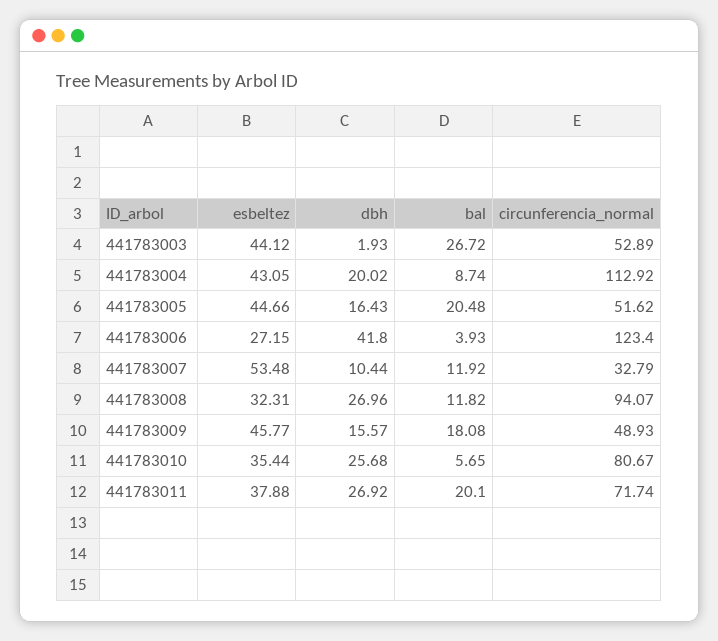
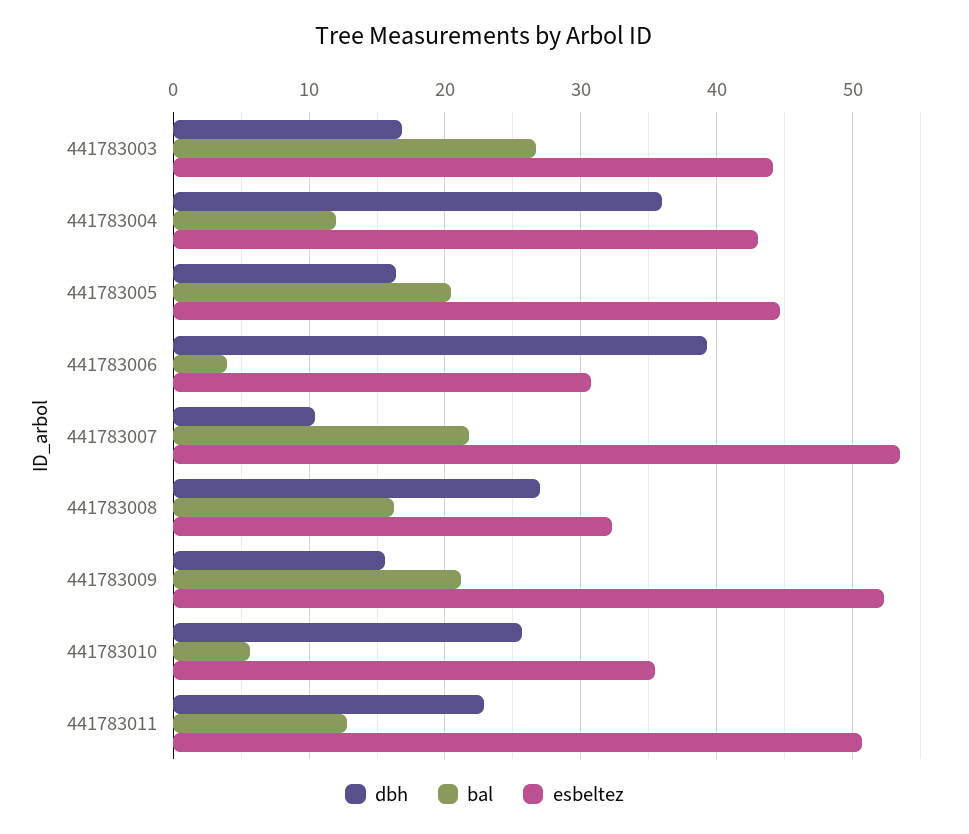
  {
    "esbeltez": {
      "441783003": 44.12,
      "441783004": 43.05,
      "441783005": 44.66,
-     "441783006": 27.15,
+     "441783006": 31,
      "441783007": 53.48,
      "441783008": 32.31,
-     "441783009": 45.77,
+     "441783009": 52,
      "441783010": 35.44,
-     "441783011": 37.88
+     "441783011": 51
    },
    "dbh": {
-     "441783003": 1.93,
+     "441783003": 17,
-     "441783004": 20.02,
+     "441783004": 36,
      "441783005": 16.43,
-     "441783006": 41.8,
+     "441783006": 39,
      "441783007": 10.44,
      "441783008": 26.96,
      "441783009": 15.57,
      "441783010": 25.68,
-     "441783011": 26.92
+     "441783011": 23
    },
    "bal": {
      "441783003": 26.72,
-     "441783004": 8.74,
+     "441783004": 12,
      "441783005": 20.48,
      "441783006": 3.93,
-     "441783007": 11.92,
+     "441783007": 22,
-     "441783008": 11.82,
+     "441783008": 16,
-     "441783009": 18.08,
+     "441783009": 21,
      "441783010": 5.65,
-     "441783011": 20.1
+     "441783011": 13
-   },
+   }
-   "circunferencia_normal": {
-     "441783003": 52.89,
-     "441783004": 112.92,
-     "441783005": 51.62,
-     "441783006": 123.4,
-     "441783007": 32.79,
-     "441783008": 94.07,
-     "441783009": 48.93,
-     "441783010": 80.67,
-     "441783011": 71.74
-   }
  }

